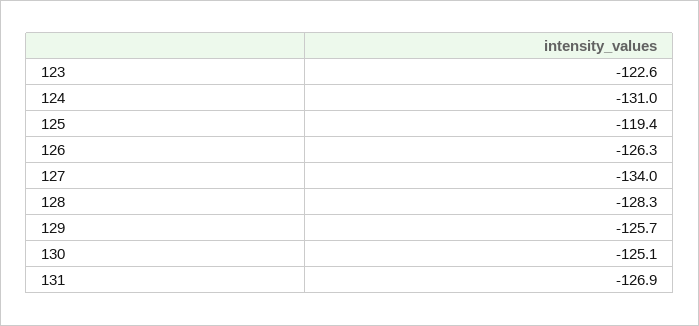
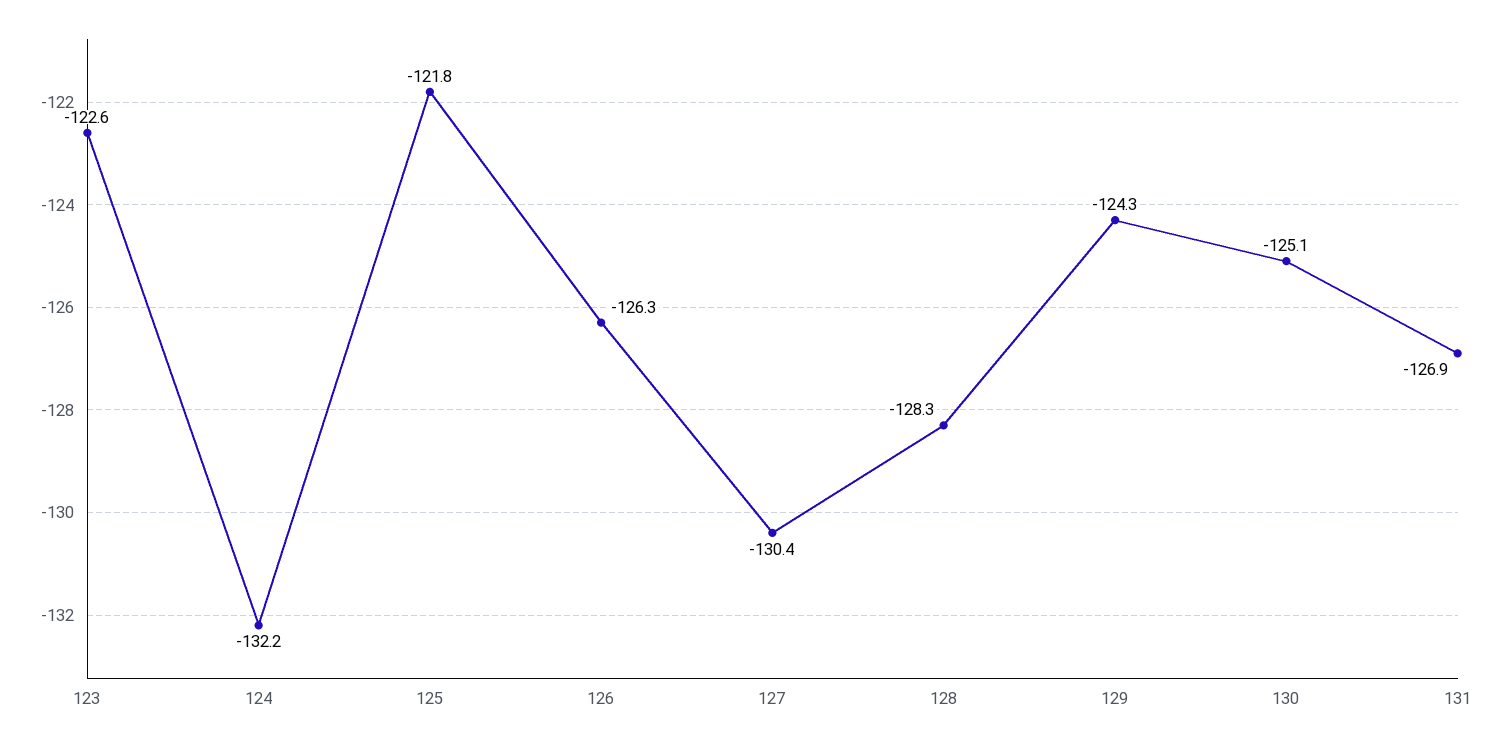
  {
    "123": -122.6,
-   "124": -131,
+   "124": -132.2,
-   "125": -119.4,
+   "125": -121.8,
    "126": -126.3,
-   "127": -134,
+   "127": -130.4,
    "128": -128.3,
-   "129": -125.7,
+   "129": -124.3,
    "130": -125.1,
    "131": -126.9
  }

